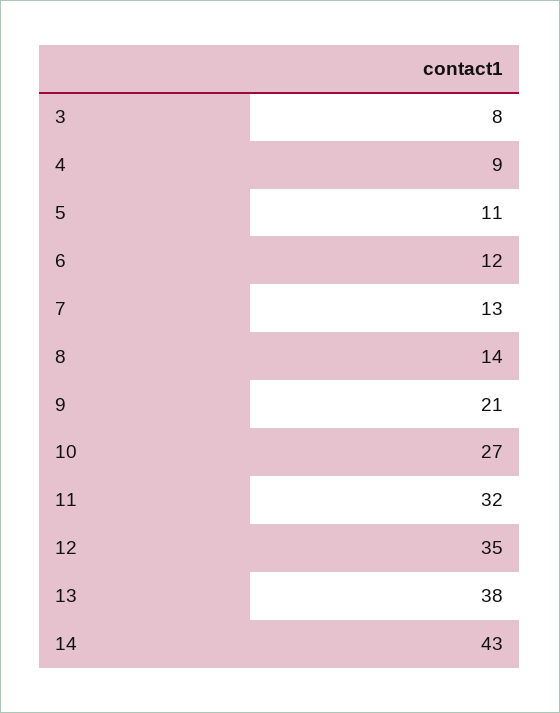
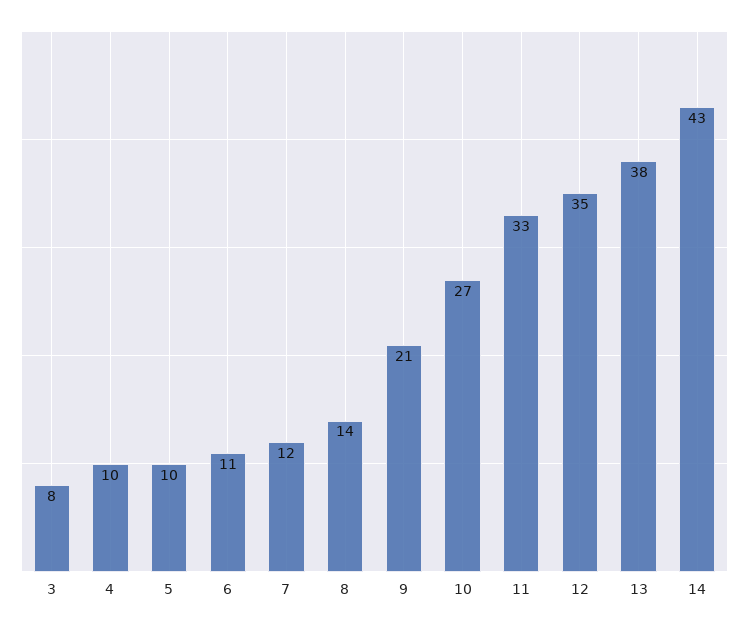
  {
    "3": 8,
-   "4": 9,
+   "4": 10,
-   "5": 11,
+   "5": 10,
-   "6": 12,
+   "6": 11,
-   "7": 13,
+   "7": 12,
    "8": 14,
    "9": 21,
    "10": 27,
-   "11": 32,
+   "11": 33,
    "12": 35,
    "13": 38,
    "14": 43
  }

